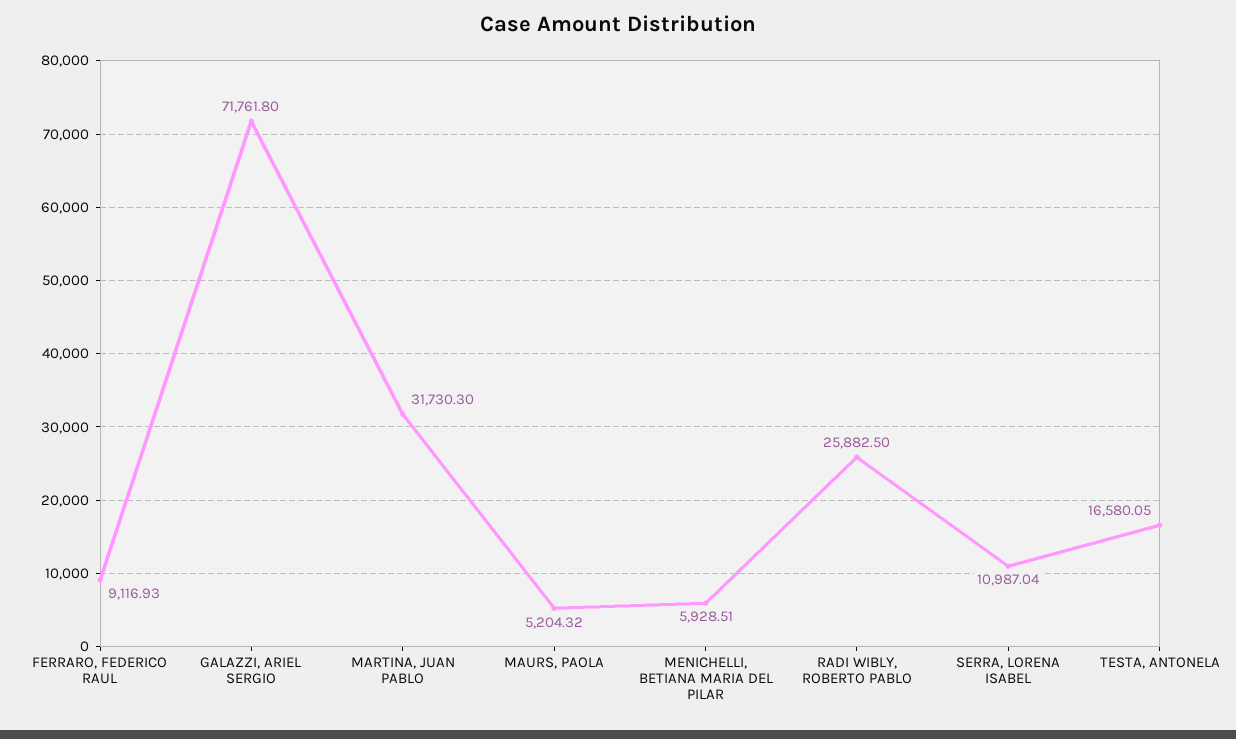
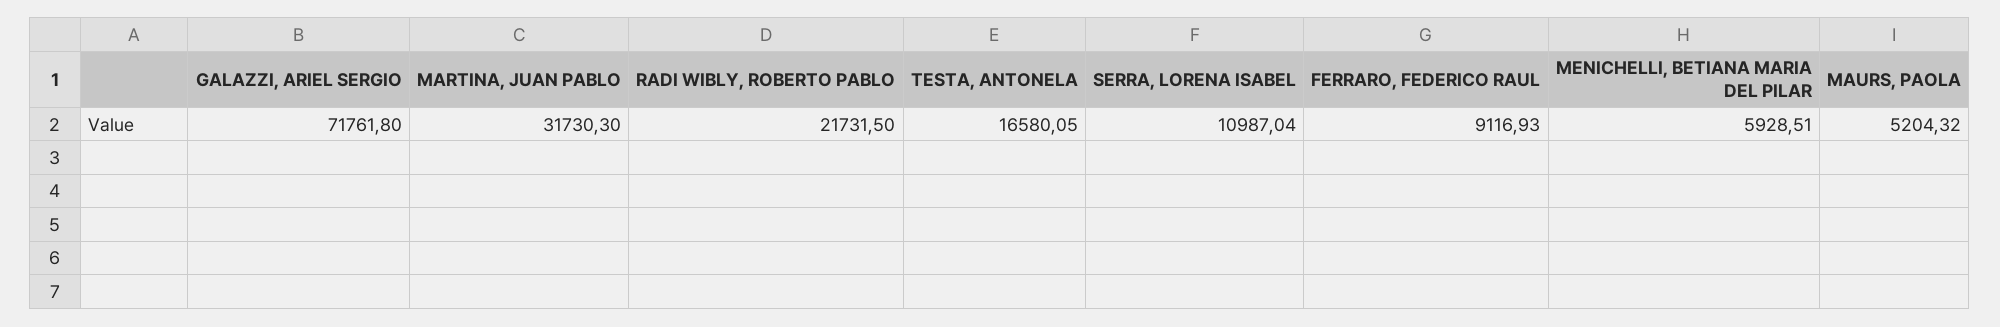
  {
    "FERRARO, FEDERICO RAUL": 9116.93,
    "GALAZZI, ARIEL SERGIO": 71761.8,
    "MARTINA, JUAN PABLO": 31730.3,
    "MAURS, PAOLA": 5204.32,
    "MENICHELLI, BETIANA MARIA DEL PILAR": 5928.51,
-   "RADI WIBLY, ROBERTO PABLO": 25882.5,
+   "RADI WIBLY, ROBERTO PABLO": 21731.5,
    "SERRA, LORENA ISABEL": 10987.04,
    "TESTA, ANTONELA": 16580.05
  }

